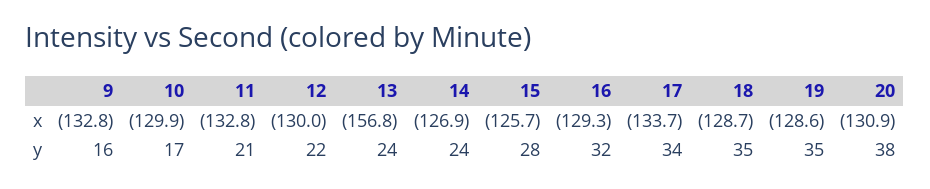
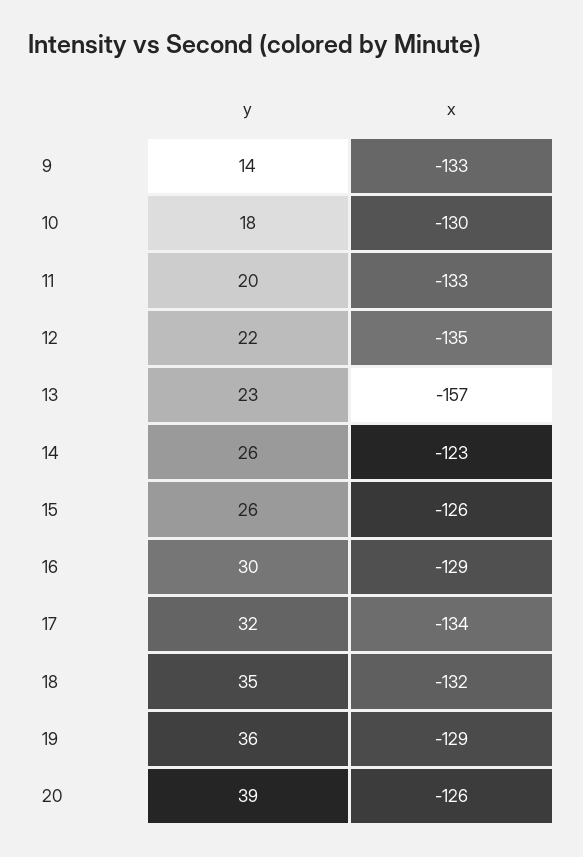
  {
    "9": {
      "x": -132.8,
-     "y": 16
+     "y": 14
    },
    "10": {
      "x": -129.9,
-     "y": 17
+     "y": 18
    },
    "11": {
      "x": -132.8,
-     "y": 21
+     "y": 20
    },
    "12": {
-     "x": -130,
+     "x": -135,
      "y": 22
    },
    "13": {
      "x": -156.8,
-     "y": 24
+     "y": 23
    },
    "14": {
-     "x": -126.9,
+     "x": -123,
-     "y": 24
+     "y": 26
    },
    "15": {
      "x": -125.7,
-     "y": 28
+     "y": 26
    },
    "16": {
      "x": -129.3,
-     "y": 32
+     "y": 30
    },
    "17": {
      "x": -133.7,
-     "y": 34
+     "y": 32
    },
    "18": {
-     "x": -128.7,
+     "x": -132,
      "y": 35
    },
    "19": {
      "x": -128.6,
-     "y": 35
+     "y": 36
    },
    "20": {
-     "x": -130.9,
+     "x": -126,
-     "y": 38
+     "y": 39
    }
  }

